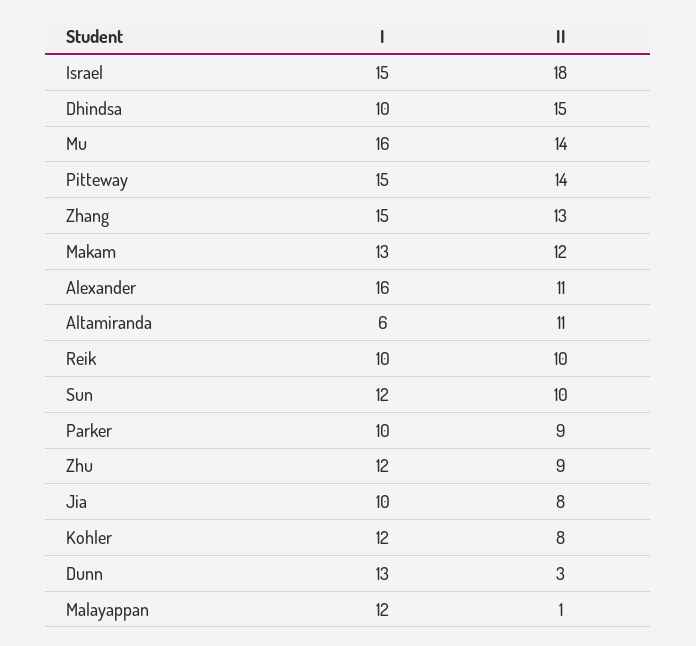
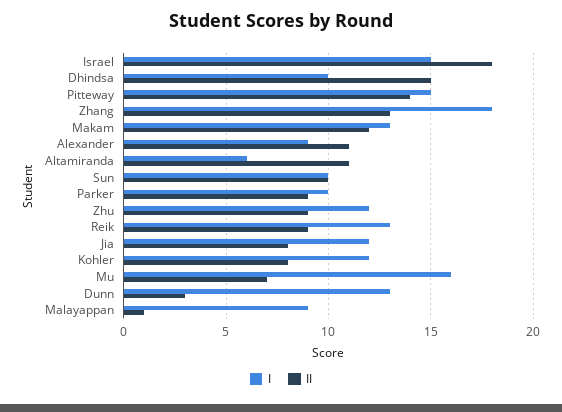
  {
    "I": {
      "Israel": 15,
      "Dhindsa": 10,
      "Mu": 16,
      "Pitteway": 15,
-     "Zhang": 15,
+     "Zhang": 18,
      "Makam": 13,
-     "Alexander": 16,
+     "Alexander": 9,
      "Altamiranda": 6,
-     "Reik": 10,
+     "Reik": 13,
-     "Sun": 12,
+     "Sun": 10,
      "Parker": 10,
      "Zhu": 12,
-     "Jia": 10,
+     "Jia": 12,
      "Kohler": 12,
      "Dunn": 13,
-     "Malayappan": 12
+     "Malayappan": 9
    },
    "II": {
      "Israel": 18,
      "Dhindsa": 15,
-     "Mu": 14,
+     "Mu": 7,
      "Pitteway": 14,
      "Zhang": 13,
      "Makam": 12,
      "Alexander": 11,
      "Altamiranda": 11,
-     "Reik": 10,
+     "Reik": 9,
      "Sun": 10,
      "Parker": 9,
      "Zhu": 9,
      "Jia": 8,
      "Kohler": 8,
      "Dunn": 3,
      "Malayappan": 1
    }
  }

